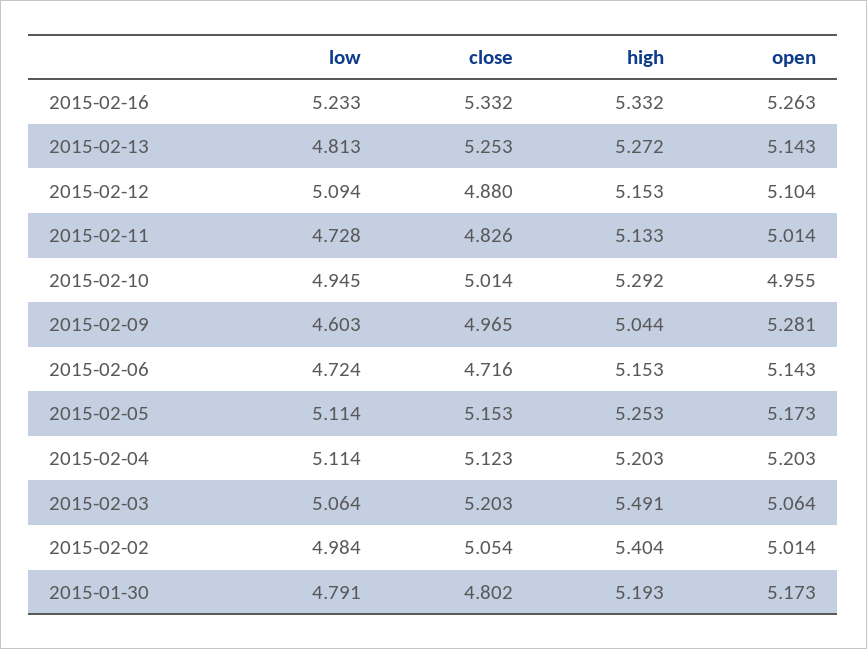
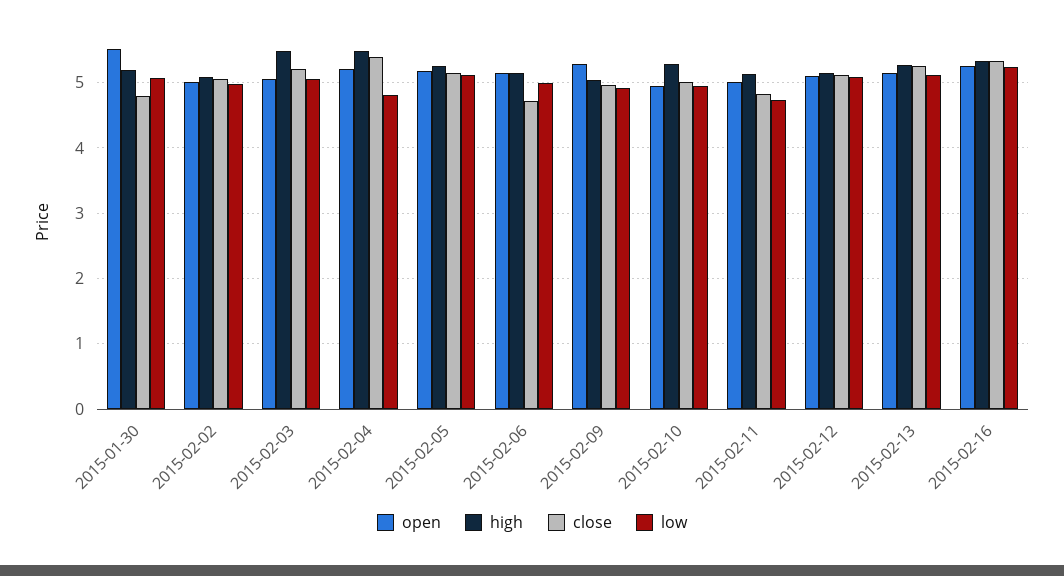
  {
    "low": {
      "2015-02-16": 5.233,
-     "2015-02-13": 4.813,
+     "2015-02-13": 5.1,
      "2015-02-12": 5.094,
      "2015-02-11": 4.728,
      "2015-02-10": 4.945,
-     "2015-02-09": 4.603,
+     "2015-02-09": 4.9,
-     "2015-02-06": 4.724,
+     "2015-02-06": 5,
      "2015-02-05": 5.114,
-     "2015-02-04": 5.114,
+     "2015-02-04": 4.8,
      "2015-02-03": 5.064,
      "2015-02-02": 4.984,
-     "2015-01-30": 4.791
+     "2015-01-30": 5.1
    },
    "close": {
      "2015-02-16": 5.332,
      "2015-02-13": 5.253,
-     "2015-02-12": 4.88,
+     "2015-02-12": 5.1,
      "2015-02-11": 4.826,
      "2015-02-10": 5.014,
      "2015-02-09": 4.965,
      "2015-02-06": 4.716,
      "2015-02-05": 5.153,
-     "2015-02-04": 5.123,
+     "2015-02-04": 5.4,
      "2015-02-03": 5.203,
      "2015-02-02": 5.054,
      "2015-01-30": 4.802
    },
    "high": {
      "2015-02-16": 5.332,
      "2015-02-13": 5.272,
      "2015-02-12": 5.153,
      "2015-02-11": 5.133,
      "2015-02-10": 5.292,
      "2015-02-09": 5.044,
      "2015-02-06": 5.153,
      "2015-02-05": 5.253,
-     "2015-02-04": 5.203,
+     "2015-02-04": 5.5,
      "2015-02-03": 5.491,
-     "2015-02-02": 5.404,
+     "2015-02-02": 5.1,
      "2015-01-30": 5.193
    },
    "open": {
      "2015-02-16": 5.263,
      "2015-02-13": 5.143,
      "2015-02-12": 5.104,
      "2015-02-11": 5.014,
      "2015-02-10": 4.955,
      "2015-02-09": 5.281,
      "2015-02-06": 5.143,
      "2015-02-05": 5.173,
      "2015-02-04": 5.203,
      "2015-02-03": 5.064,
      "2015-02-02": 5.014,
-     "2015-01-30": 5.173
+     "2015-01-30": 5.5
    }
  }

